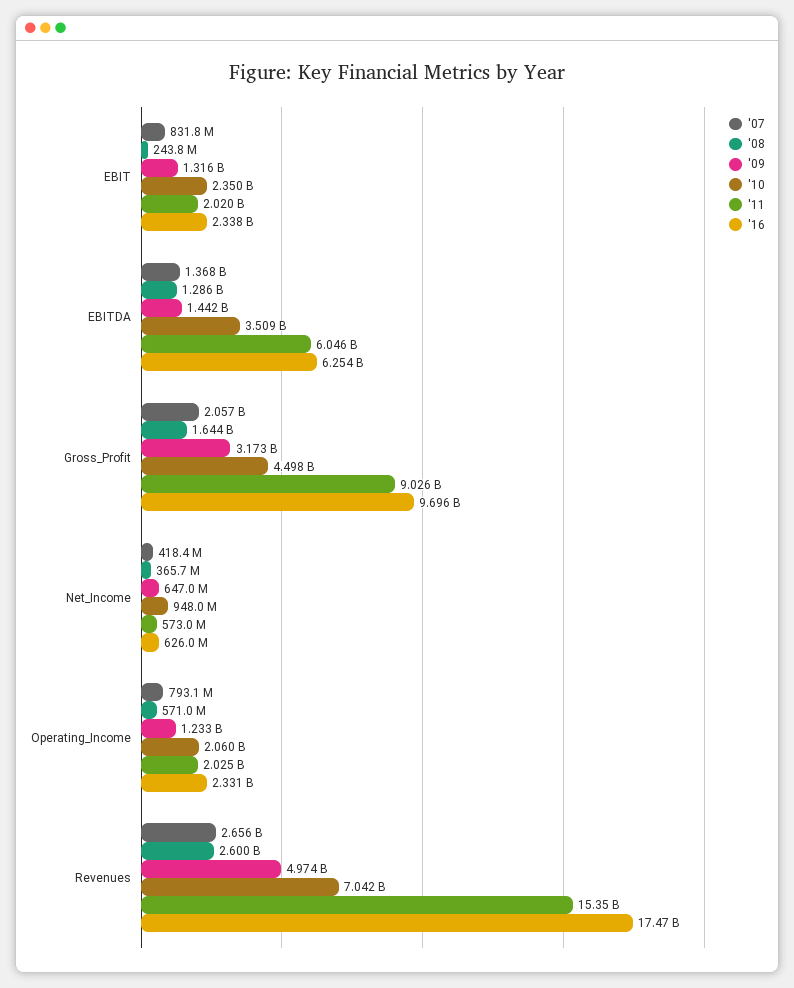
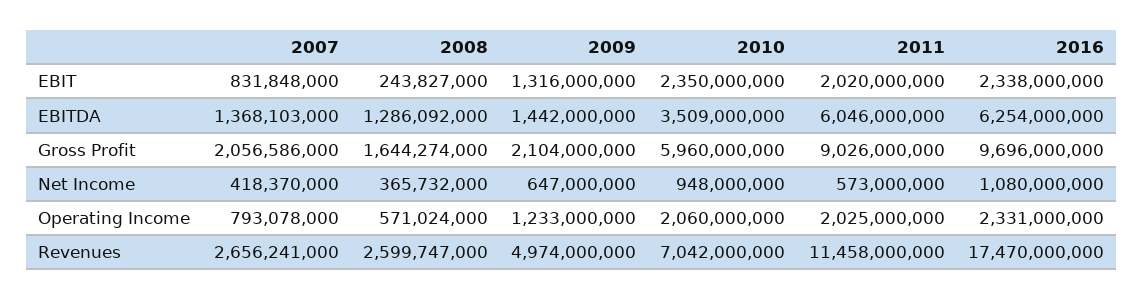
  {
    "'07": {
      "EBIT": 831848000,
      "EBITDA": 1368103000,
      "Gross_Profit": 2056586000,
      "Net_Income": 418370000,
      "Operating_Income": 793078000,
      "Revenues": 2656241000
    },
    "'08": {
      "EBIT": 243827000,
      "EBITDA": 1286092000,
      "Gross_Profit": 1644274000,
      "Net_Income": 365732000,
      "Operating_Income": 571024000,
      "Revenues": 2599747000
    },
    "'09": {
      "EBIT": 1316000000,
      "EBITDA": 1442000000,
-     "Gross_Profit": 3173000000,
+     "Gross_Profit": 2104000000,
      "Net_Income": 647000000,
      "Operating_Income": 1233000000,
      "Revenues": 4974000000
    },
    "'10": {
      "EBIT": 2350000000,
      "EBITDA": 3509000000,
-     "Gross_Profit": 4498000000,
+     "Gross_Profit": 5960000000,
      "Net_Income": 948000000,
      "Operating_Income": 2060000000,
      "Revenues": 7042000000
    },
    "'11": {
      "EBIT": 2020000000,
      "EBITDA": 6046000000,
      "Gross_Profit": 9026000000,
      "Net_Income": 573000000,
      "Operating_Income": 2025000000,
-     "Revenues": 15350000000
+     "Revenues": 11458000000
    },
    "'16": {
      "EBIT": 2338000000,
      "EBITDA": 6254000000,
      "Gross_Profit": 9696000000,
-     "Net_Income": 626000000,
+     "Net_Income": 1080000000,
      "Operating_Income": 2331000000,
      "Revenues": 17470000000
    }
  }

